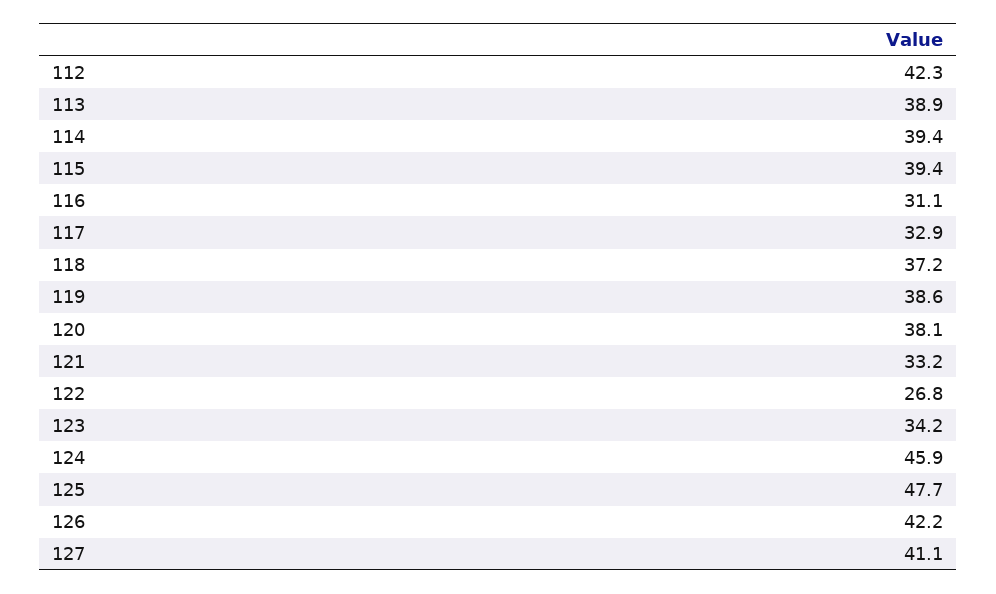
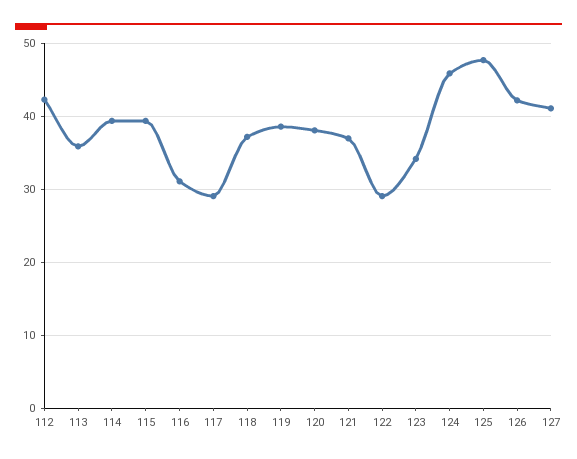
  {
    "112": 42.3,
-   "113": 38.9,
+   "113": 36,
    "114": 39.4,
    "115": 39.4,
    "116": 31.1,
-   "117": 32.9,
+   "117": 29,
    "118": 37.2,
    "119": 38.6,
    "120": 38.1,
-   "121": 33.2,
+   "121": 37,
-   "122": 26.8,
+   "122": 29,
    "123": 34.2,
    "124": 45.9,
    "125": 47.7,
    "126": 42.2,
    "127": 41.1
  }

